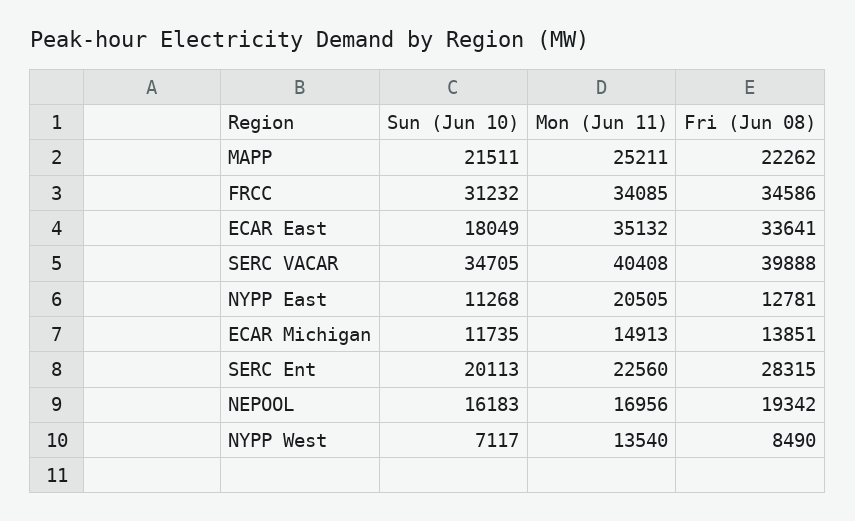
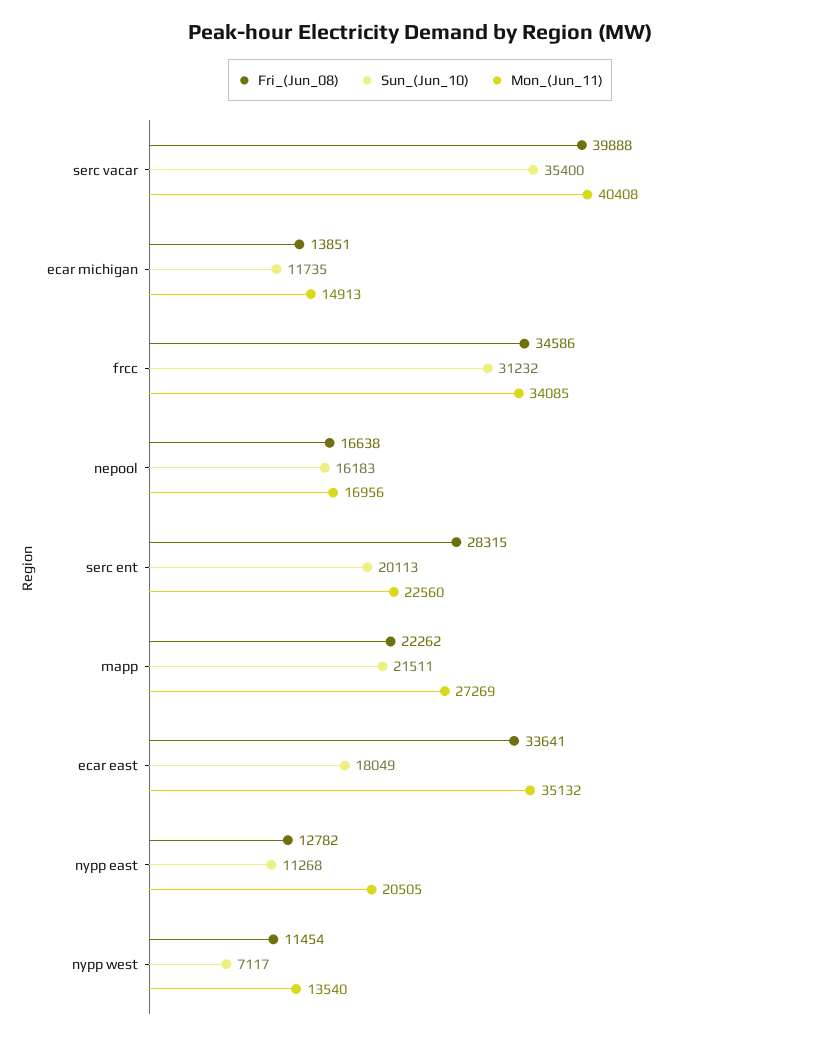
  {
    "Sun (Jun 10)": {
      "MAPP": 21511,
      "FRCC": 31232,
      "ECAR East": 18049,
-     "SERC VACAR": 34705,
+     "SERC VACAR": 35400,
      "NYPP East": 11268,
      "ECAR Michigan": 11735,
      "SERC Ent": 20113,
      "NEPOOL": 16183,
      "NYPP West": 7117
    },
    "Mon (Jun 11)": {
-     "MAPP": 25211,
+     "MAPP": 27269,
      "FRCC": 34085,
      "ECAR East": 35132,
      "SERC VACAR": 40408,
      "NYPP East": 20505,
      "ECAR Michigan": 14913,
      "SERC Ent": 22560,
      "NEPOOL": 16956,
      "NYPP West": 13540
    },
    "Fri (Jun 08)": {
      "MAPP": 22262,
      "FRCC": 34586,
      "ECAR East": 33641,
      "SERC VACAR": 39888,
-     "NYPP East": 12781,
+     "NYPP East": 12782,
      "ECAR Michigan": 13851,
      "SERC Ent": 28315,
-     "NEPOOL": 19342,
+     "NEPOOL": 16638,
-     "NYPP West": 8490
+     "NYPP West": 11454
    }
  }

